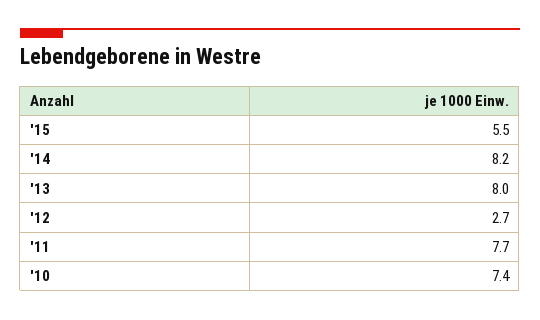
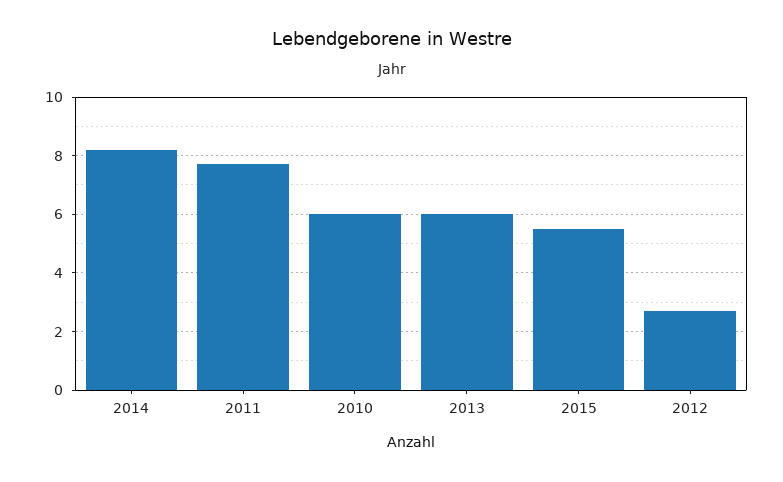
  {
    "'15": 5.5,
    "'14": 8.2,
-   "'13": 8,
+   "'13": 6,
    "'12": 2.7,
    "'11": 7.7,
-   "'10": 7.4
+   "'10": 6
  }

